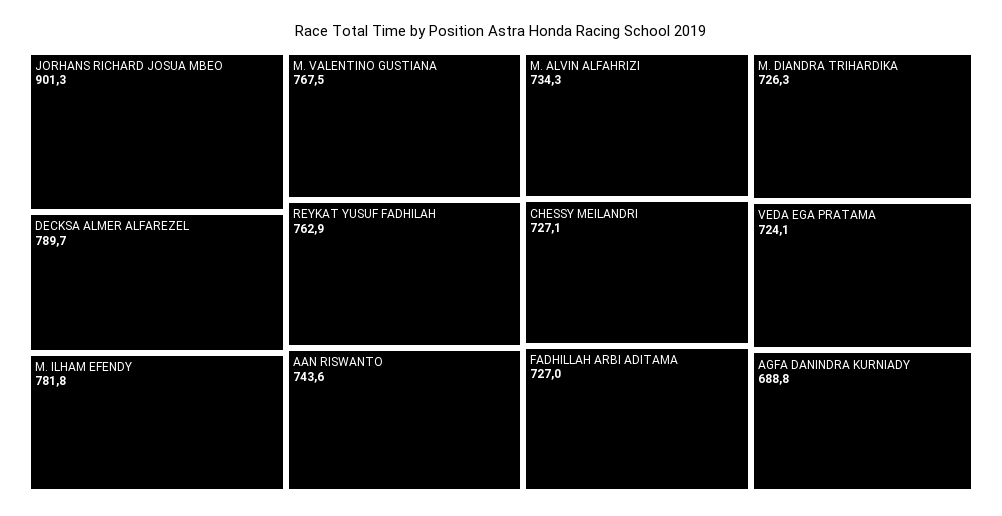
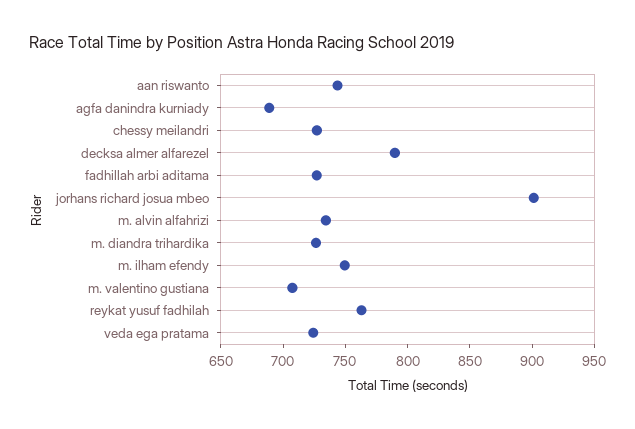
  {
    "JORHANS RICHARD JOSUA MBEO": 901.3,
    "DECKSA ALMER ALFAREZEL": 789.7,
-   "M. ILHAM EFENDY": 781.8,
+   "M. ILHAM EFENDY": 750,
-   "M. VALENTINO GUSTIANA": 767.5,
+   "M. VALENTINO GUSTIANA": 710,
    "REYKAT YUSUF FADHILAH": 762.9,
    "AAN RISWANTO": 743.6,
    "M. ALVIN ALFAHRIZI": 734.3,
    "CHESSY MEILANDRI": 727.1,
    "FADHILLAH ARBI ADITAMA": 727,
    "M. DIANDRA TRIHARDIKA": 726.3,
    "VEDA EGA PRATAMA": 724.1,
    "AGFA DANINDRA KURNIADY": 688.8
  }

